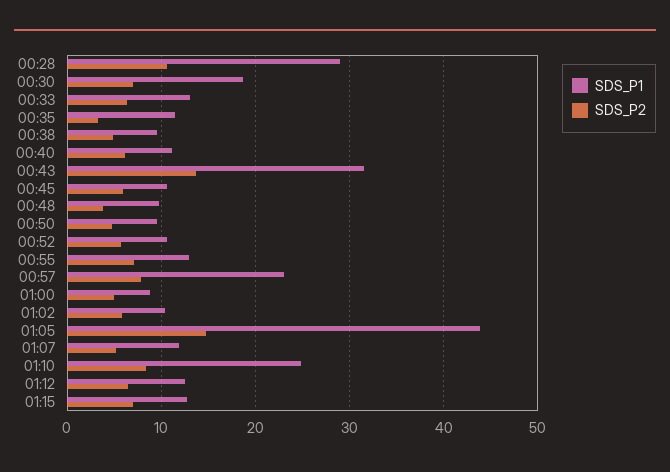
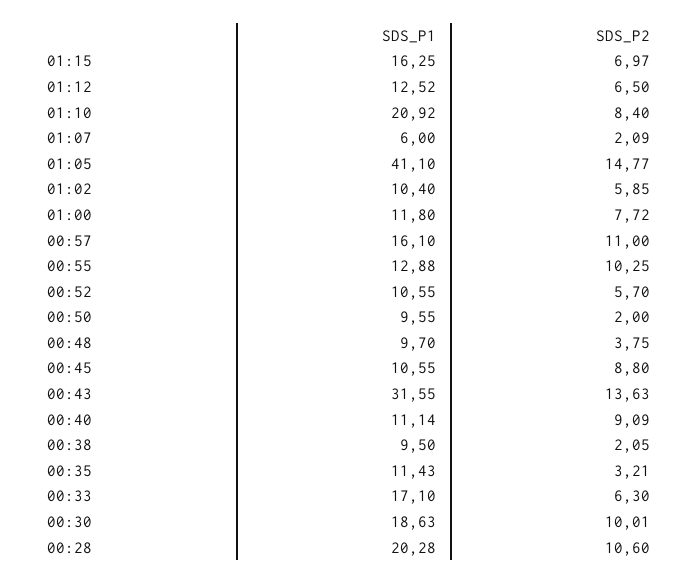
  {
    "SDS_P1": {
-     "00:28": 29,
+     "00:28": 20.28,
      "00:30": 18.63,
-     "00:33": 13,
+     "00:33": 17.1,
      "00:35": 11.43,
      "00:38": 9.5,
      "00:40": 11.14,
      "00:43": 31.55,
      "00:45": 10.55,
      "00:48": 9.7,
      "00:50": 9.55,
      "00:52": 10.55,
      "00:55": 12.88,
-     "00:57": 23,
+     "00:57": 16.1,
-     "01:00": 9,
+     "01:00": 11.8,
      "01:02": 10.4,
-     "01:05": 44,
+     "01:05": 41.1,
-     "01:07": 12,
+     "01:07": 6,
-     "01:10": 25,
+     "01:10": 20.92,
      "01:12": 12.52,
-     "01:15": 13
+     "01:15": 16.25
    },
    "SDS_P2": {
      "00:28": 10.6,
-     "00:30": 7,
+     "00:30": 10.01,
      "00:33": 6.3,
      "00:35": 3.21,
-     "00:38": 5,
+     "00:38": 2.05,
-     "00:40": 6,
+     "00:40": 9.09,
      "00:43": 13.63,
-     "00:45": 6,
+     "00:45": 8.8,
      "00:48": 3.75,
-     "00:50": 5,
+     "00:50": 2,
      "00:52": 5.7,
-     "00:55": 7,
+     "00:55": 10.25,
-     "00:57": 8,
+     "00:57": 11,
-     "01:00": 5,
+     "01:00": 7.72,
      "01:02": 5.85,
      "01:05": 14.77,
-     "01:07": 5,
+     "01:07": 2.09,
      "01:10": 8.4,
      "01:12": 6.5,
      "01:15": 6.97
    }
  }

